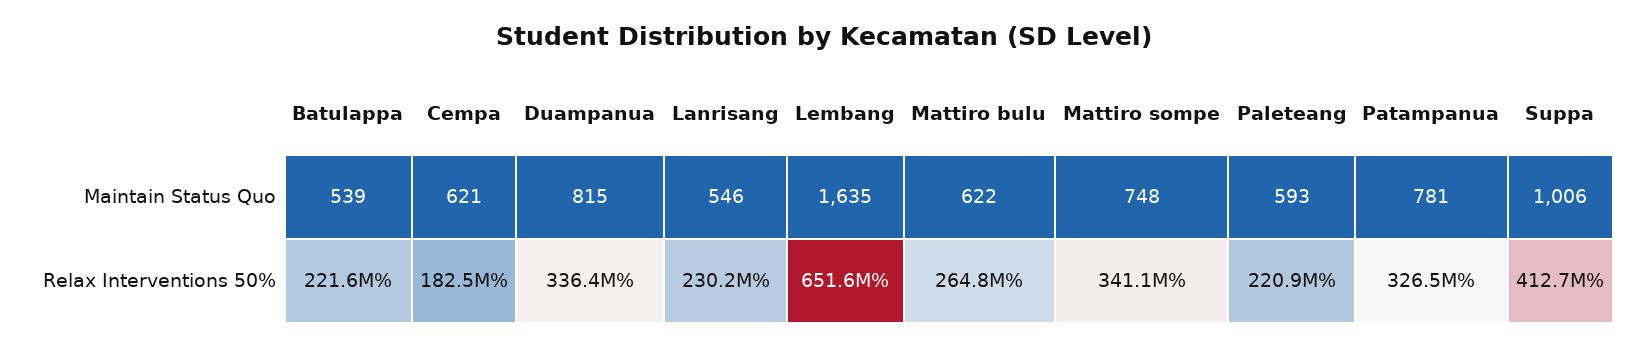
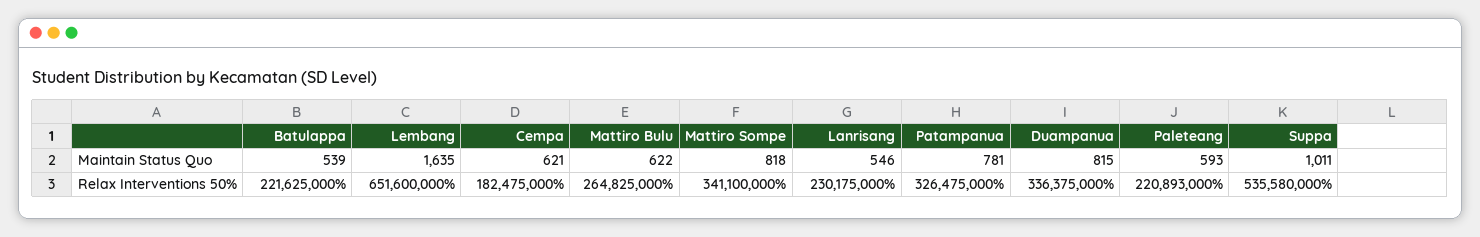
  {
    "Batulappa": {
      "Maintain Status Quo": 539,
      "Relax Interventions 50%": 221625000
    },
    "Cempa": {
      "Maintain Status Quo": 621,
      "Relax Interventions 50%": 182475000
    },
    "Duampanua": {
      "Maintain Status Quo": 815,
      "Relax Interventions 50%": 336375000
    },
    "Lanrisang": {
      "Maintain Status Quo": 546,
      "Relax Interventions 50%": 230175000
    },
    "Lembang": {
      "Maintain Status Quo": 1635,
      "Relax Interventions 50%": 651600000
    },
    "Mattiro bulu": {
      "Maintain Status Quo": 622,
      "Relax Interventions 50%": 264825000
    },
    "Mattiro sompe": {
-     "Maintain Status Quo": 748,
+     "Maintain Status Quo": 818,
      "Relax Interventions 50%": 341100000
    },
    "Paleteang": {
      "Maintain Status Quo": 593,
      "Relax Interventions 50%": 220893000
    },
    "Patampanua": {
      "Maintain Status Quo": 781,
      "Relax Interventions 50%": 326475000
    },
    "Suppa": {
-     "Maintain Status Quo": 1006,
+     "Maintain Status Quo": 1011,
-     "Relax Interventions 50%": 412700000
+     "Relax Interventions 50%": 535580000
    }
  }

